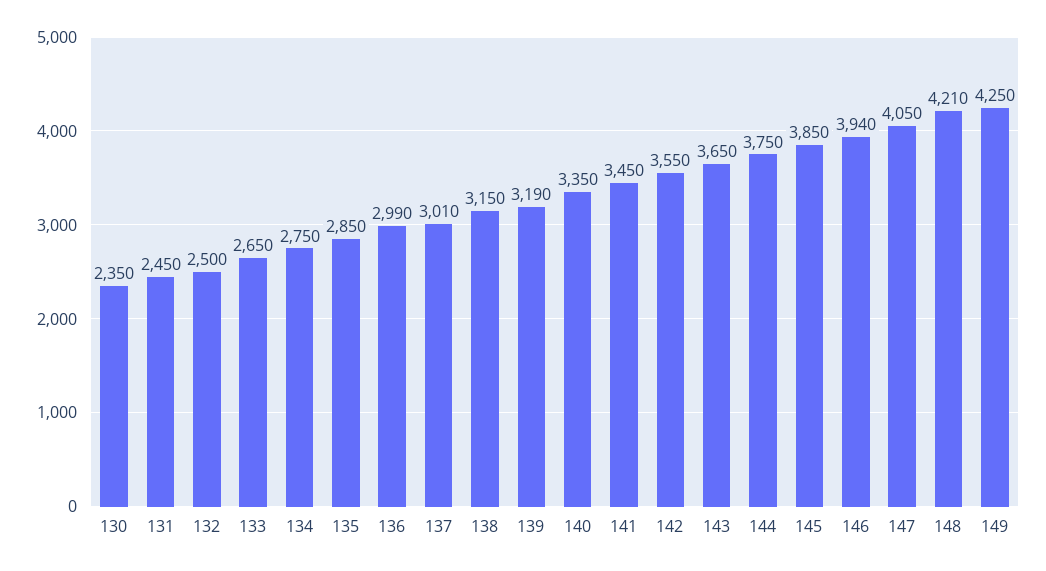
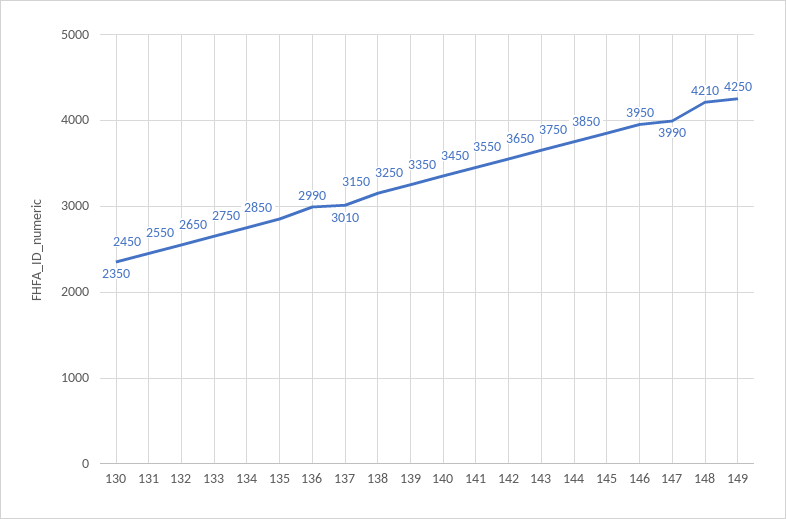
  {
    "130": 2350,
    "131": 2450,
-   "132": 2500,
+   "132": 2550,
    "133": 2650,
    "134": 2750,
    "135": 2850,
    "136": 2990,
    "137": 3010,
    "138": 3150,
-   "139": 3190,
+   "139": 3250,
    "140": 3350,
    "141": 3450,
    "142": 3550,
    "143": 3650,
    "144": 3750,
    "145": 3850,
-   "146": 3940,
+   "146": 3950,
-   "147": 4050,
+   "147": 3990,
    "148": 4210,
    "149": 4250
  }

